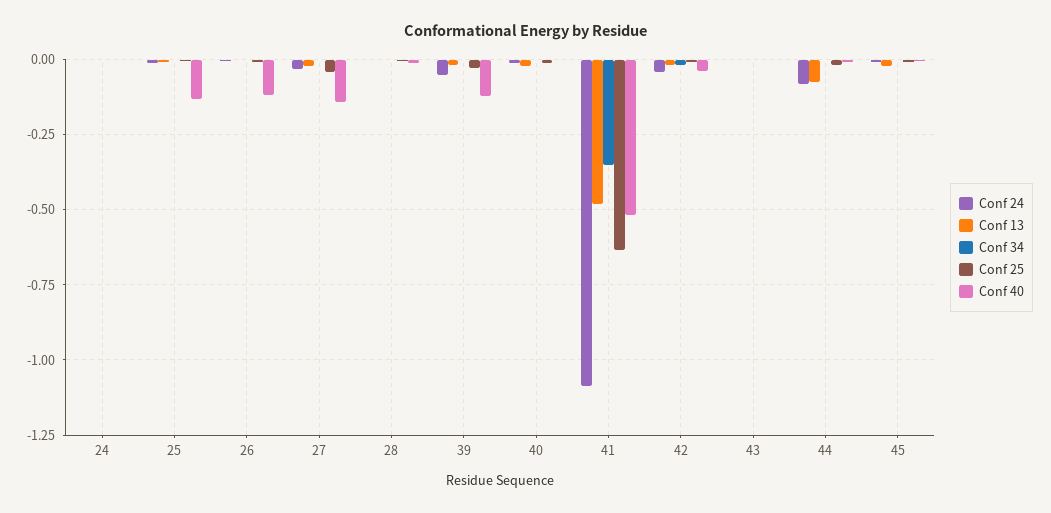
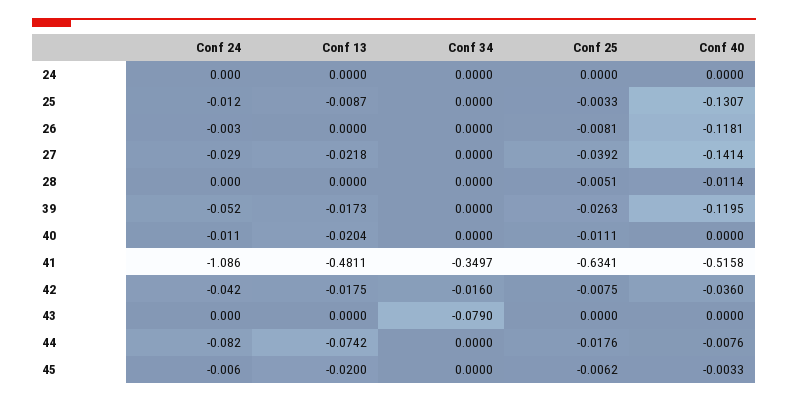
  {
    "Conf 24": {
      "24": 0,
      "25": -0.012,
      "26": -0.003,
      "27": -0.029,
      "28": 0,
      "39": -0.052,
      "40": -0.011,
      "41": -1.086,
      "42": -0.042,
      "43": 0,
      "44": -0.082,
      "45": -0.006
    },
    "Conf 13": {
      "24": 0,
      "25": -0.0087,
      "26": 0,
      "27": -0.0218,
      "28": 0,
      "39": -0.0173,
      "40": -0.0204,
      "41": -0.4811,
      "42": -0.0175,
      "43": 0,
      "44": -0.0742,
      "45": -0.02
    },
    "Conf 34": {
      "24": 0,
      "25": 0,
      "26": 0,
      "27": 0,
      "28": 0,
      "39": 0,
      "40": 0,
      "41": -0.3497,
      "42": -0.016,
-     "43": 0,
+     "43": -0.079,
      "44": 0,
      "45": 0
    },
    "Conf 25": {
      "24": 0,
      "25": -0.0033,
      "26": -0.0081,
      "27": -0.0392,
      "28": -0.0051,
      "39": -0.0263,
      "40": -0.0111,
      "41": -0.6341,
      "42": -0.0075,
      "43": 0,
      "44": -0.0176,
      "45": -0.0062
    },
    "Conf 40": {
      "24": 0,
      "25": -0.1307,
      "26": -0.1181,
      "27": -0.1414,
      "28": -0.0114,
      "39": -0.1195,
      "40": 0,
      "41": -0.5158,
      "42": -0.036,
      "43": 0,
      "44": -0.0076,
      "45": -0.0033
    }
  }

